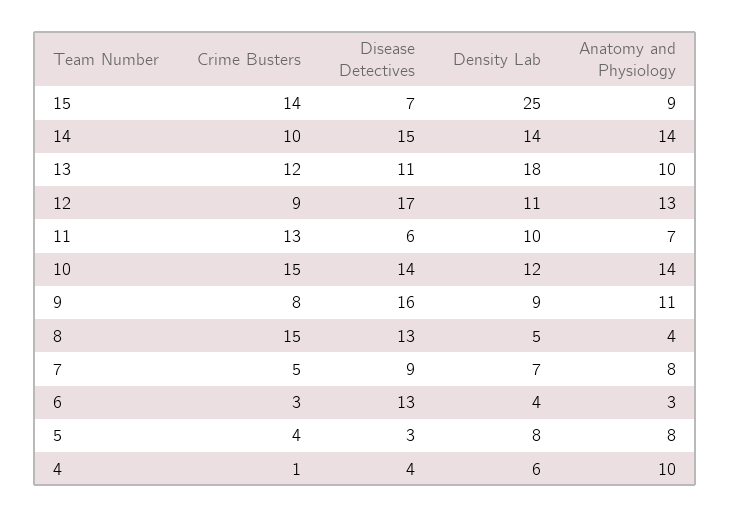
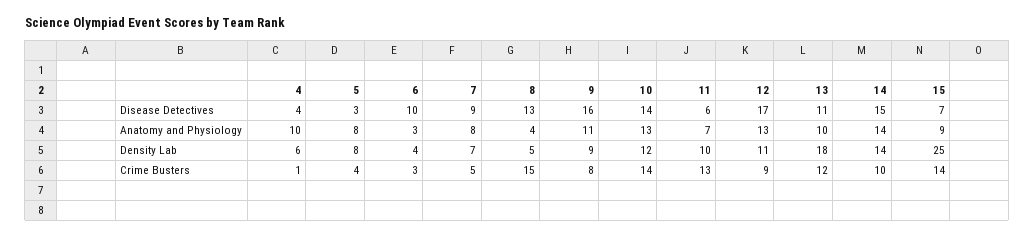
  {
    "Crime Busters": {
      "15": 14,
      "14": 10,
      "13": 12,
      "12": 9,
      "11": 13,
-     "10": 15,
+     "10": 14,
      "9": 8,
      "8": 15,
      "7": 5,
      "6": 3,
      "5": 4,
      "4": 1
    },
    "Disease Detectives": {
      "15": 7,
      "14": 15,
      "13": 11,
      "12": 17,
      "11": 6,
      "10": 14,
      "9": 16,
      "8": 13,
      "7": 9,
-     "6": 13,
+     "6": 10,
      "5": 3,
      "4": 4
    },
    "Density Lab": {
      "15": 25,
      "14": 14,
      "13": 18,
      "12": 11,
      "11": 10,
      "10": 12,
      "9": 9,
      "8": 5,
      "7": 7,
      "6": 4,
      "5": 8,
      "4": 6
    },
    "Anatomy and Physiology": {
      "15": 9,
      "14": 14,
      "13": 10,
      "12": 13,
      "11": 7,
-     "10": 14,
+     "10": 13,
      "9": 11,
      "8": 4,
      "7": 8,
      "6": 3,
      "5": 8,
      "4": 10
    }
  }

